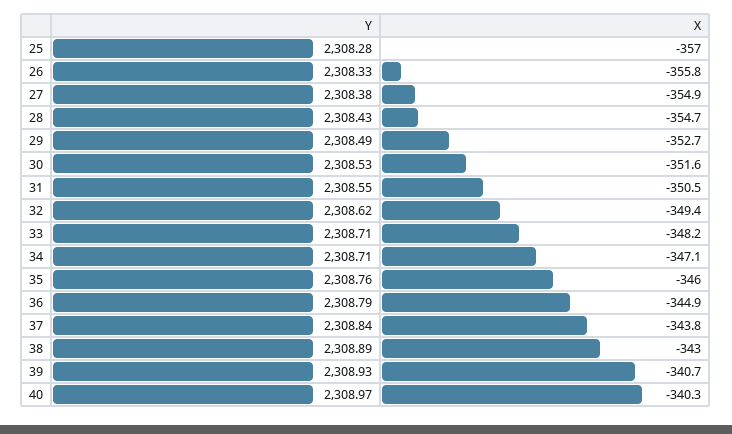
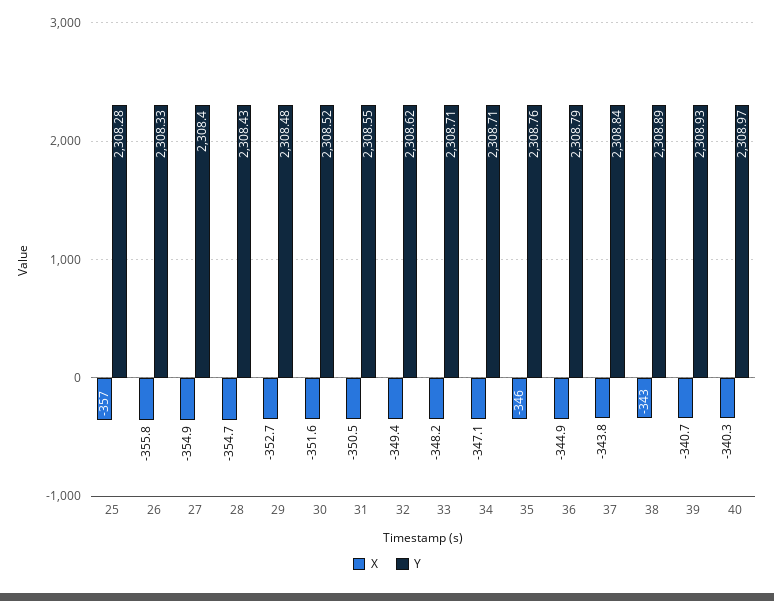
  {
    "Y": {
      "25": 2308.28,
      "26": 2308.33,
-     "27": 2308.38,
+     "27": 2308.4,
      "28": 2308.43,
-     "29": 2308.49,
+     "29": 2308.48,
-     "30": 2308.53,
+     "30": 2308.52,
      "31": 2308.55,
      "32": 2308.62,
      "33": 2308.71,
      "34": 2308.71,
      "35": 2308.76,
      "36": 2308.79,
      "37": 2308.84,
      "38": 2308.89,
      "39": 2308.93,
      "40": 2308.97
    },
    "X": {
      "25": -357,
      "26": -355.8,
      "27": -354.9,
      "28": -354.7,
      "29": -352.7,
      "30": -351.6,
      "31": -350.5,
      "32": -349.4,
      "33": -348.2,
      "34": -347.1,
      "35": -346,
      "36": -344.9,
      "37": -343.8,
      "38": -343,
      "39": -340.7,
      "40": -340.3
    }
  }

